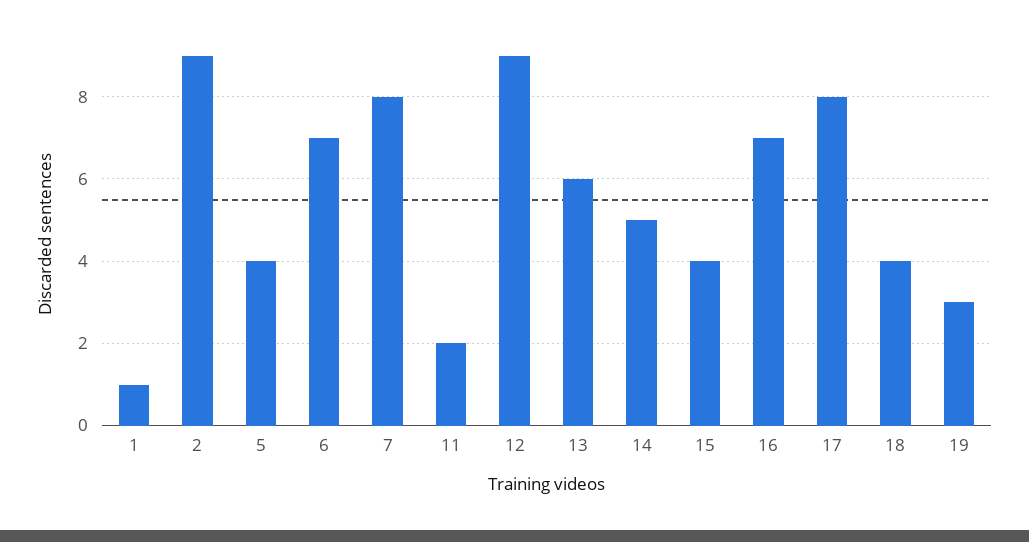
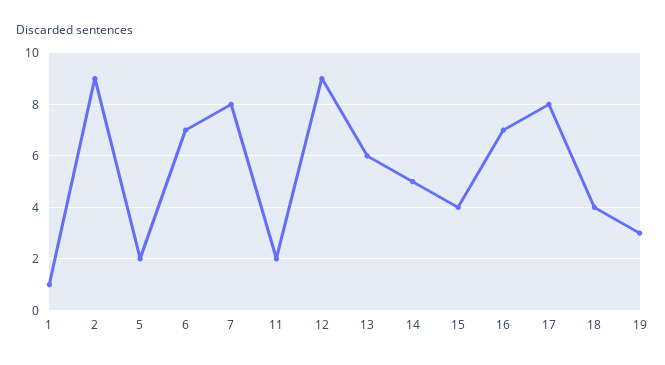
  {
    "1": 1,
    "2": 9,
-   "5": 4,
+   "5": 2,
    "6": 7,
    "7": 8,
    "11": 2,
    "12": 9,
    "13": 6,
    "14": 5,
    "15": 4,
    "16": 7,
    "17": 8,
    "18": 4,
    "19": 3
  }

